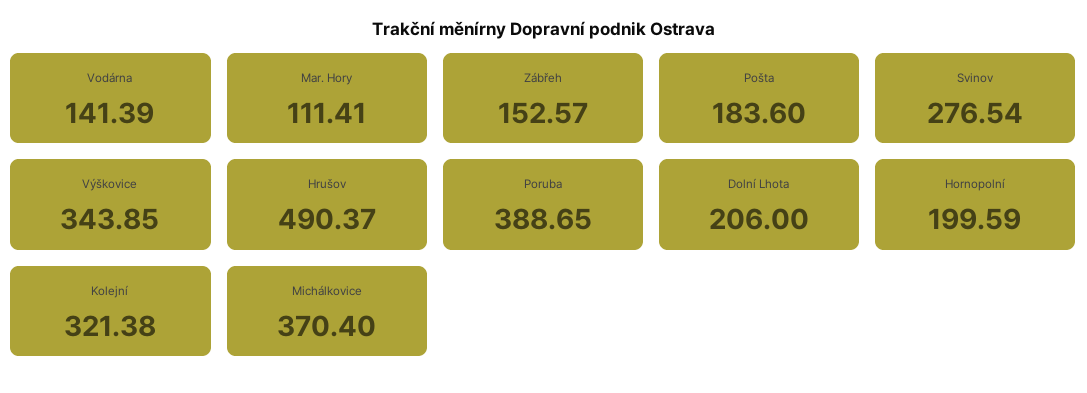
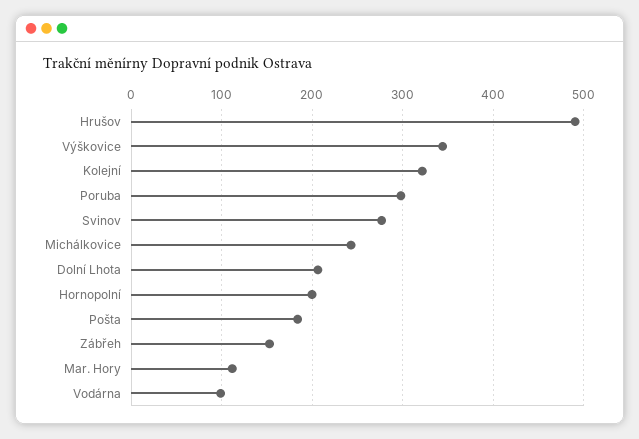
  {
-   "Vodárna": 141.39,
+   "Vodárna": 100,
    "Mar. Hory": 111.41,
    "Zábřeh": 152.57,
    "Pošta": 183.6,
    "Svinov": 276.54,
    "Výškovice": 343.85,
    "Hrušov": 490.37,
-   "Poruba": 388.65,
+   "Poruba": 300,
    "Dolní Lhota": 206,
    "Hornopolní": 199.59,
    "Kolejní": 321.38,
-   "Michálkovice": 370.4
+   "Michálkovice": 240
  }

